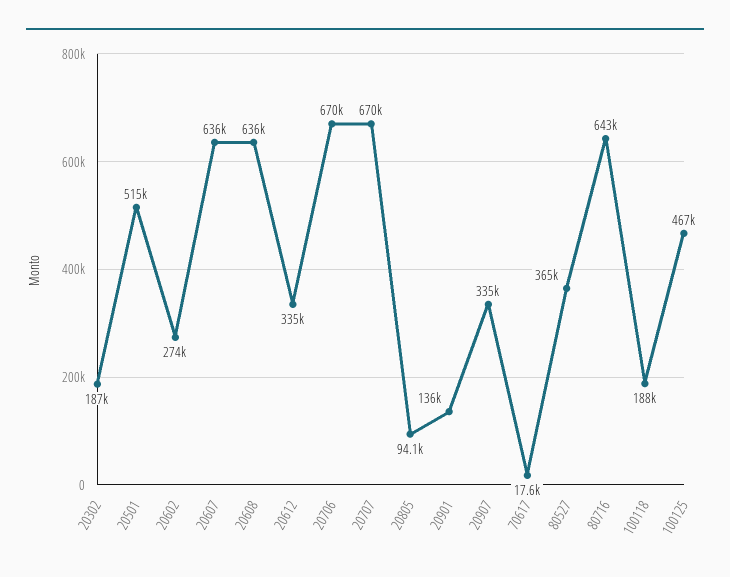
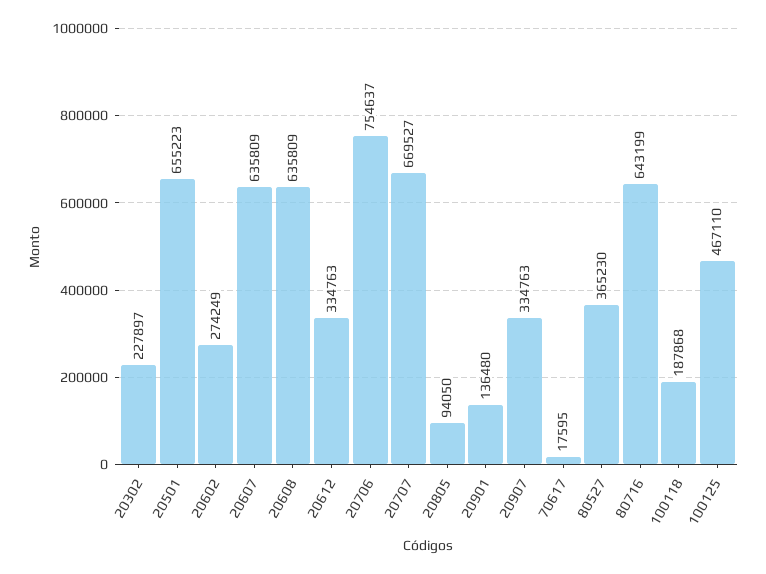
  {
-   "20302": 187000,
+   "20302": 227897,
-   "20501": 515000,
+   "20501": 655223,
    "20602": 274249,
    "20607": 635809,
    "20608": 635809,
    "20612": 334763,
-   "20706": 670000,
+   "20706": 754637,
    "20707": 669527,
    "20805": 94050,
    "20901": 136480,
    "20907": 334763,
    "70617": 17595,
    "80527": 365230,
    "80716": 643199,
    "100118": 187868,
    "100125": 467110
  }

